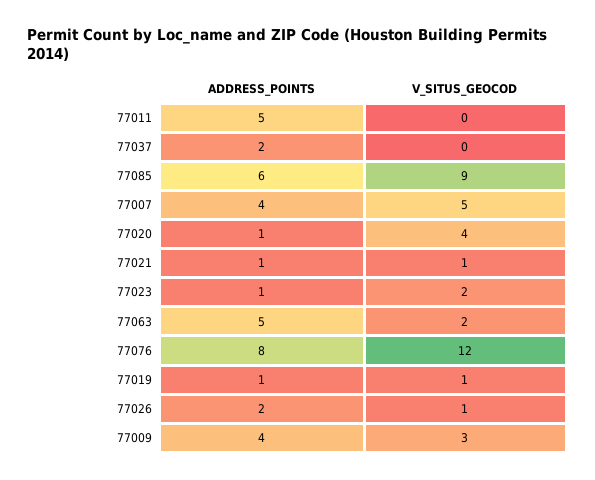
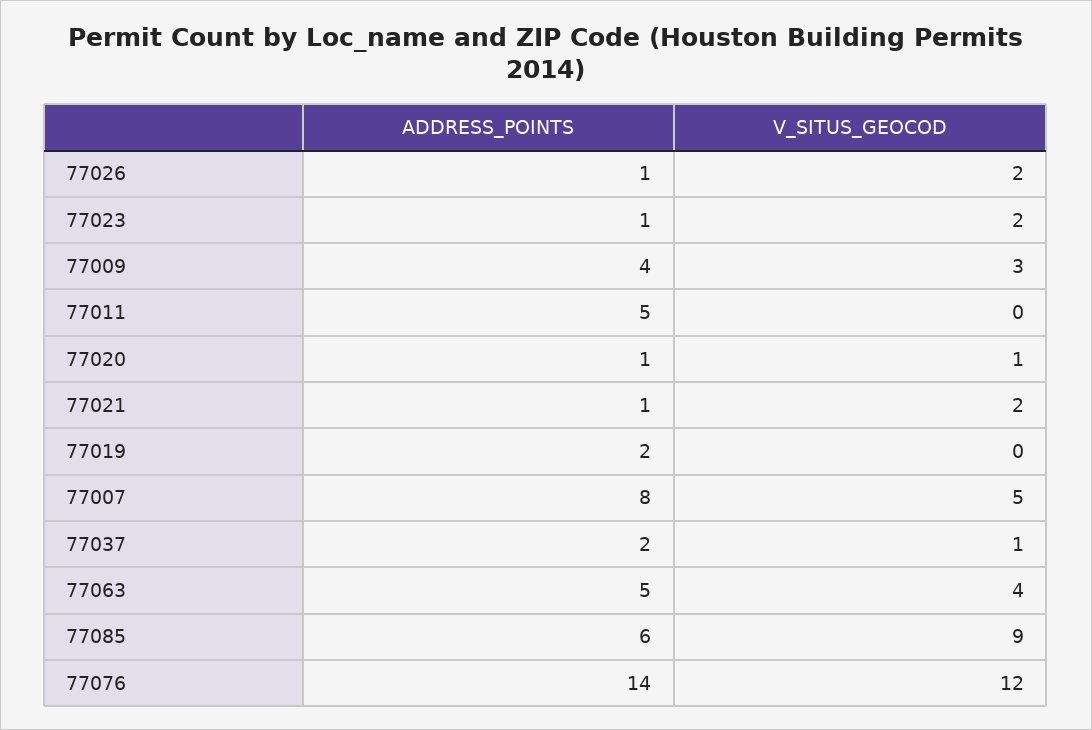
  {
    "ADDRESS_POINTS": {
      "77011": 5,
      "77037": 2,
      "77085": 6,
-     "77007": 4,
+     "77007": 8,
      "77020": 1,
      "77021": 1,
      "77023": 1,
      "77063": 5,
-     "77076": 8,
+     "77076": 14,
-     "77019": 1,
+     "77019": 2,
-     "77026": 2,
+     "77026": 1,
      "77009": 4
    },
    "V_SITUS_GEOCOD": {
      "77011": 0,
-     "77037": 0,
+     "77037": 1,
      "77085": 9,
      "77007": 5,
-     "77020": 4,
+     "77020": 1,
-     "77021": 1,
+     "77021": 2,
      "77023": 2,
-     "77063": 2,
+     "77063": 4,
      "77076": 12,
-     "77019": 1,
+     "77019": 0,
-     "77026": 1,
+     "77026": 2,
      "77009": 3
    }
  }

